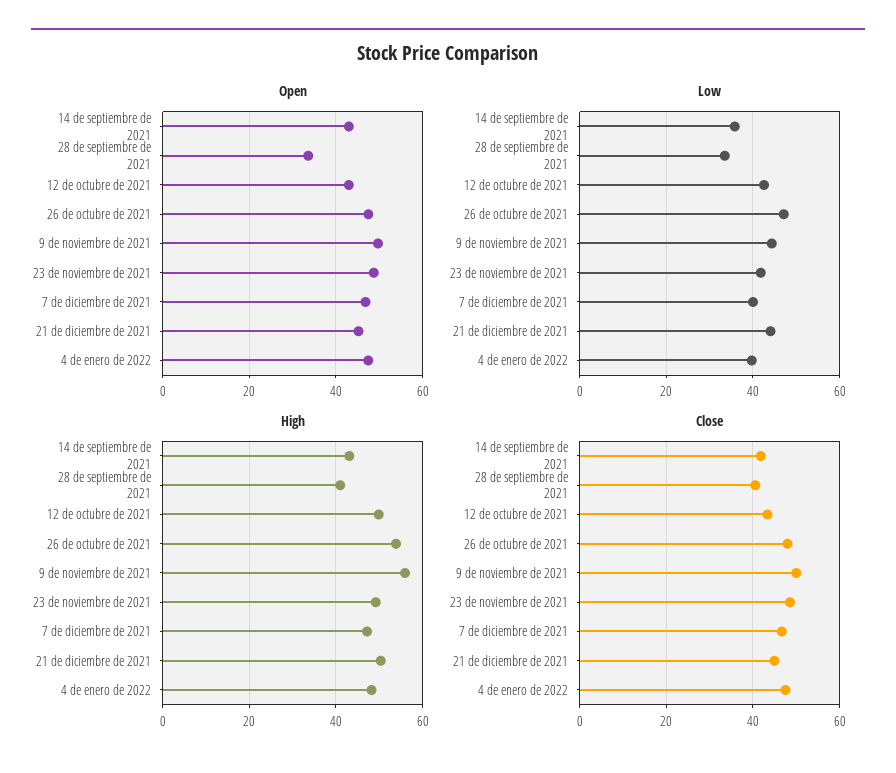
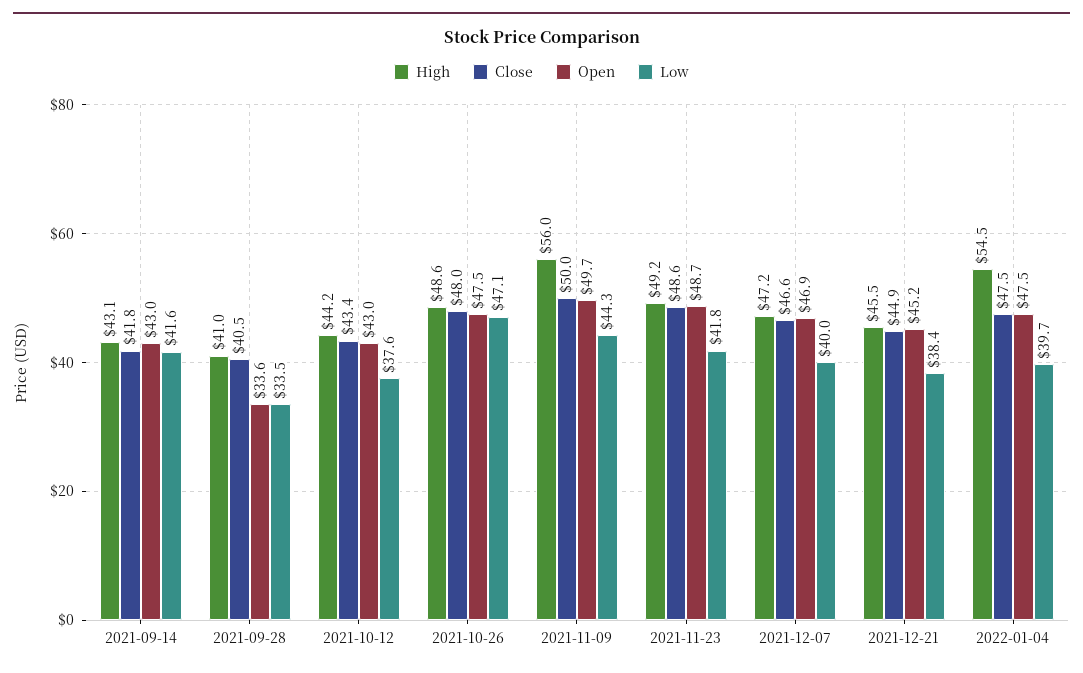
  {
    "Open": {
      "14 de septiembre de 2021": 43,
      "28 de septiembre de 2021": 33.6,
      "12 de octubre de 2021": 43,
      "26 de octubre de 2021": 47.5,
      "9 de noviembre de 2021": 49.7,
      "23 de noviembre de 2021": 48.7,
      "7 de diciembre de 2021": 46.9,
      "21 de diciembre de 2021": 45.2,
      "4 de enero de 2022": 47.5
    },
    "Low": {
-     "14 de septiembre de 2021": 36,
+     "14 de septiembre de 2021": 41.6,
      "28 de septiembre de 2021": 33.5,
-     "12 de octubre de 2021": 42,
+     "12 de octubre de 2021": 37.6,
      "26 de octubre de 2021": 47.1,
      "9 de noviembre de 2021": 44.3,
      "23 de noviembre de 2021": 41.8,
      "7 de diciembre de 2021": 40,
-     "21 de diciembre de 2021": 44,
+     "21 de diciembre de 2021": 38.4,
      "4 de enero de 2022": 39.7
    },
    "High": {
      "14 de septiembre de 2021": 43.1,
      "28 de septiembre de 2021": 41,
-     "12 de octubre de 2021": 50,
+     "12 de octubre de 2021": 44.2,
-     "26 de octubre de 2021": 54,
+     "26 de octubre de 2021": 48.6,
      "9 de noviembre de 2021": 56,
      "23 de noviembre de 2021": 49.2,
      "7 de diciembre de 2021": 47.2,
-     "21 de diciembre de 2021": 50,
+     "21 de diciembre de 2021": 45.5,
-     "4 de enero de 2022": 48
+     "4 de enero de 2022": 54.5
    },
    "Close": {
      "14 de septiembre de 2021": 41.8,
      "28 de septiembre de 2021": 40.5,
      "12 de octubre de 2021": 43.4,
      "26 de octubre de 2021": 48,
      "9 de noviembre de 2021": 50,
      "23 de noviembre de 2021": 48.6,
      "7 de diciembre de 2021": 46.6,
      "21 de diciembre de 2021": 44.9,
      "4 de enero de 2022": 47.5
    }
  }

